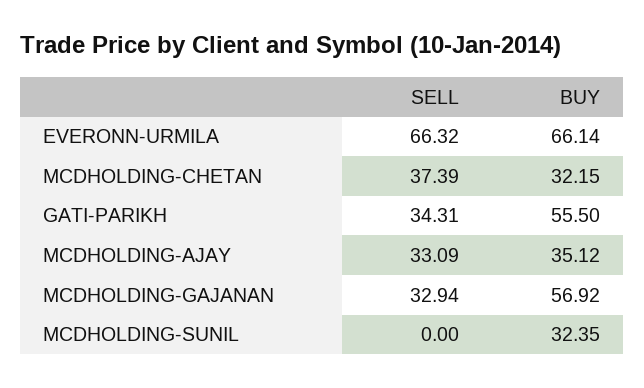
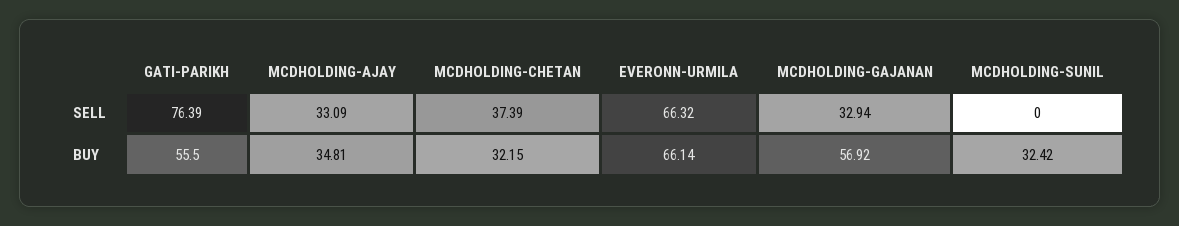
  {
    "SELL": {
      "EVERONN-URMILA": 66.32,
      "MCDHOLDING-CHETAN": 37.39,
-     "GATI-PARIKH": 34.31,
+     "GATI-PARIKH": 76.39,
      "MCDHOLDING-AJAY": 33.09,
      "MCDHOLDING-GAJANAN": 32.94,
      "MCDHOLDING-SUNIL": 0
    },
    "BUY": {
      "EVERONN-URMILA": 66.14,
      "MCDHOLDING-CHETAN": 32.15,
      "GATI-PARIKH": 55.5,
-     "MCDHOLDING-AJAY": 35.12,
+     "MCDHOLDING-AJAY": 34.81,
      "MCDHOLDING-GAJANAN": 56.92,
-     "MCDHOLDING-SUNIL": 32.35
+     "MCDHOLDING-SUNIL": 32.42
    }
  }

